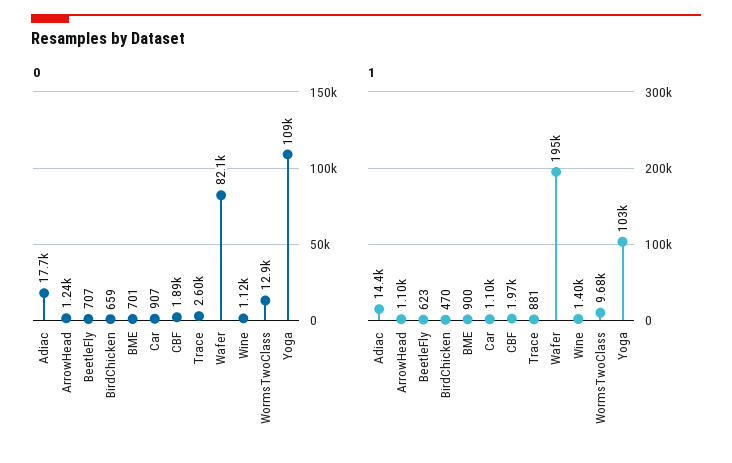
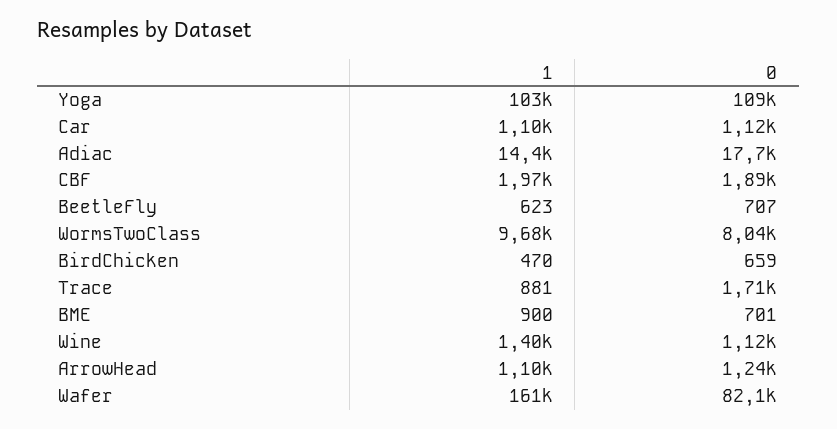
  {
    "0": {
      "Adiac": 17700,
      "ArrowHead": 1240,
      "BeetleFly": 707,
      "BirdChicken": 659,
      "BME": 701,
-     "Car": 907,
+     "Car": 1120,
      "CBF": 1890,
-     "Trace": 2600,
+     "Trace": 1710,
      "Wafer": 82100,
      "Wine": 1120,
-     "WormsTwoClass": 12900,
+     "WormsTwoClass": 8040,
      "Yoga": 109000
    },
    "1": {
      "Adiac": 14400,
      "ArrowHead": 1100,
      "BeetleFly": 623,
      "BirdChicken": 470,
      "BME": 900,
      "Car": 1100,
      "CBF": 1970,
      "Trace": 881,
-     "Wafer": 195000,
+     "Wafer": 161000,
      "Wine": 1400,
      "WormsTwoClass": 9680,
      "Yoga": 103000
    }
  }

